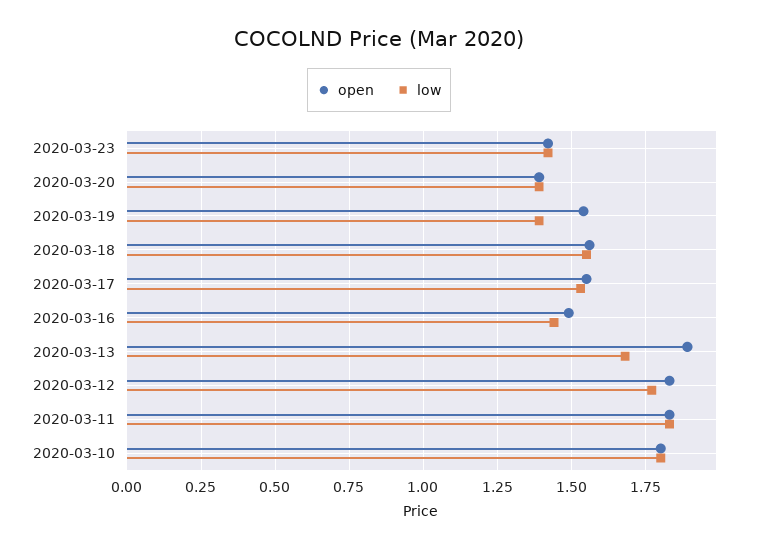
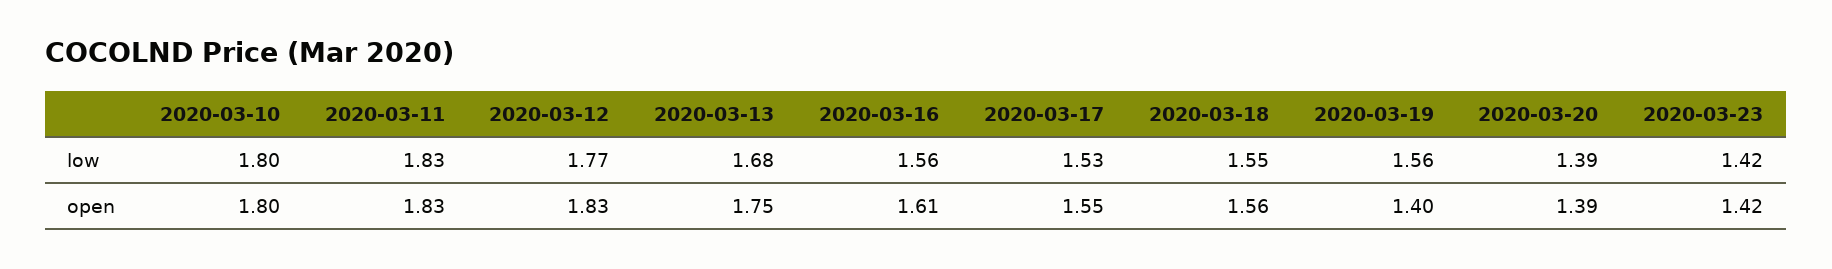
  {
    "open": {
      "2020-03-23": 1.42,
      "2020-03-20": 1.39,
-     "2020-03-19": 1.55,
+     "2020-03-19": 1.4,
      "2020-03-18": 1.56,
      "2020-03-17": 1.55,
-     "2020-03-16": 1.5,
+     "2020-03-16": 1.61,
-     "2020-03-13": 1.9,
+     "2020-03-13": 1.75,
      "2020-03-12": 1.83,
      "2020-03-11": 1.83,
      "2020-03-10": 1.8
    },
    "low": {
      "2020-03-23": 1.42,
      "2020-03-20": 1.39,
-     "2020-03-19": 1.4,
+     "2020-03-19": 1.56,
      "2020-03-18": 1.55,
      "2020-03-17": 1.53,
-     "2020-03-16": 1.45,
+     "2020-03-16": 1.56,
      "2020-03-13": 1.68,
      "2020-03-12": 1.77,
      "2020-03-11": 1.83,
      "2020-03-10": 1.8
    }
  }

